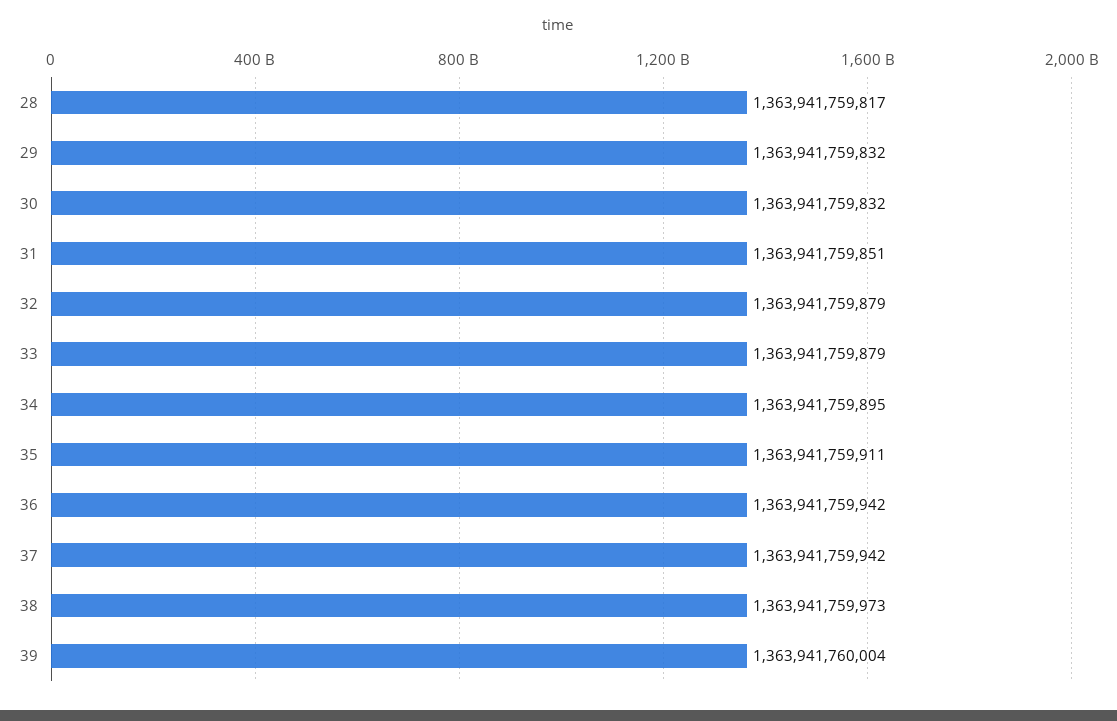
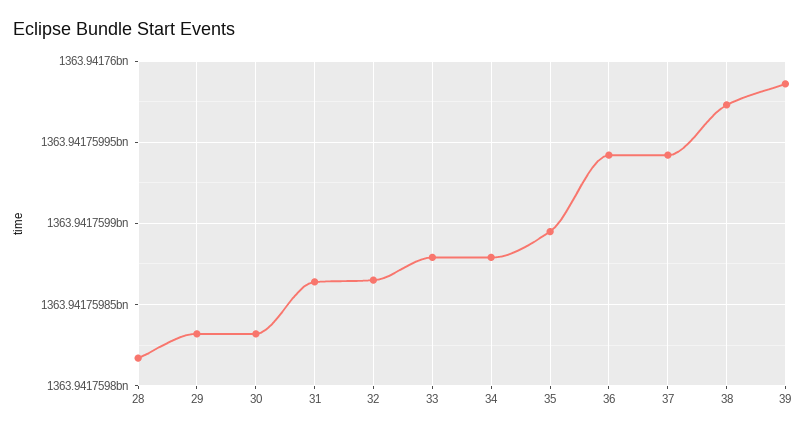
  {
    "28": 1363941759817,
    "29": 1363941759832,
    "30": 1363941759832,
-   "31": 1363941759851,
+   "31": 1363941759865,
-   "32": 1363941759879,
+   "32": 1363941759865,
    "33": 1363941759879,
-   "34": 1363941759895,
+   "34": 1363941759880,
-   "35": 1363941759911,
+   "35": 1363941759895,
    "36": 1363941759942,
    "37": 1363941759942,
    "38": 1363941759973,
-   "39": 1363941760004
+   "39": 1363941759985
  }

